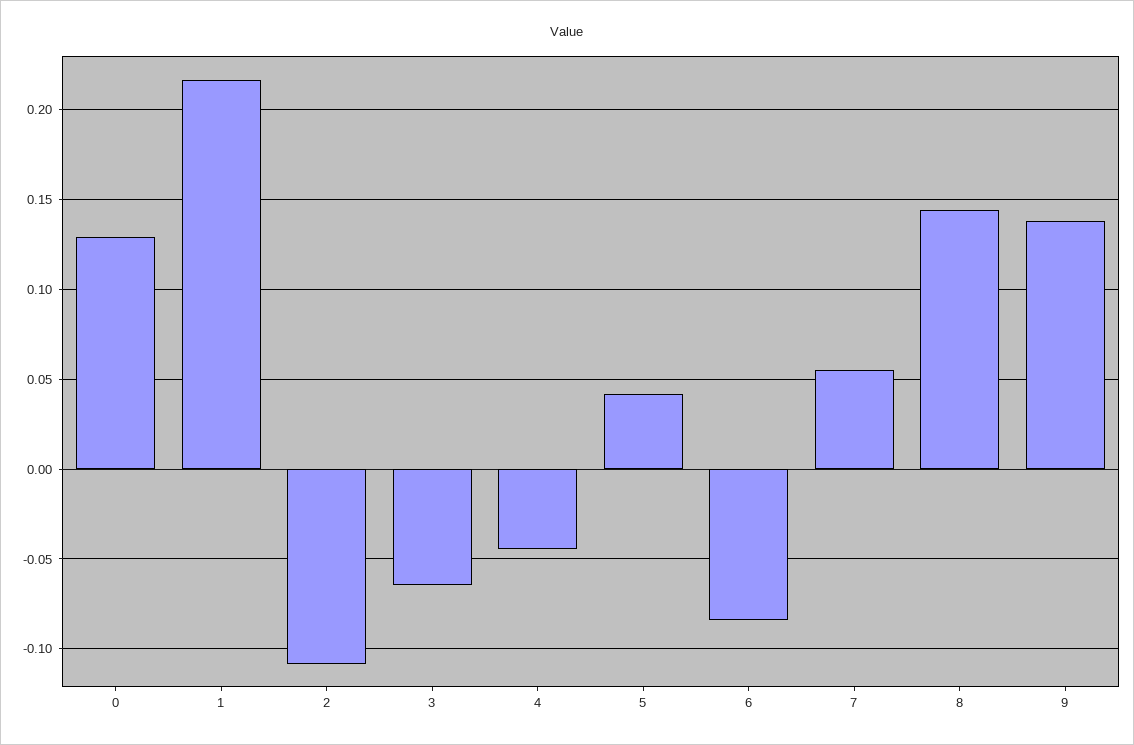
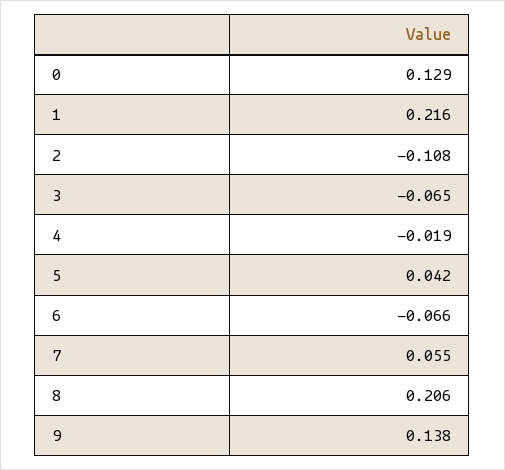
  {
    "0": 0.129,
    "1": 0.216,
    "2": -0.108,
    "3": -0.065,
-   "4": -0.045,
+   "4": -0.019,
    "5": 0.042,
-   "6": -0.085,
+   "6": -0.066,
    "7": 0.055,
-   "8": 0.145,
+   "8": 0.206,
    "9": 0.138
  }

